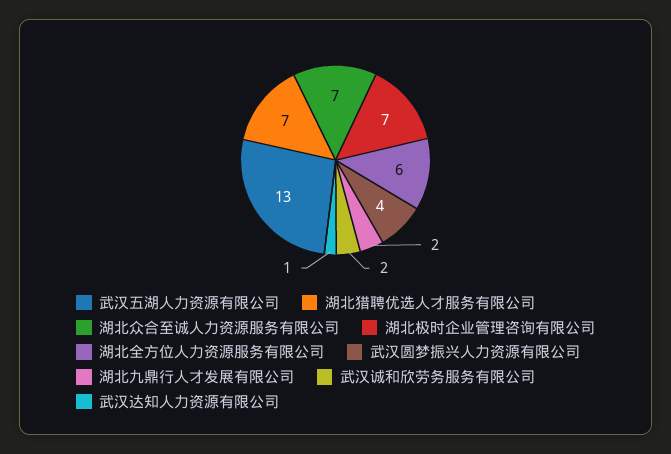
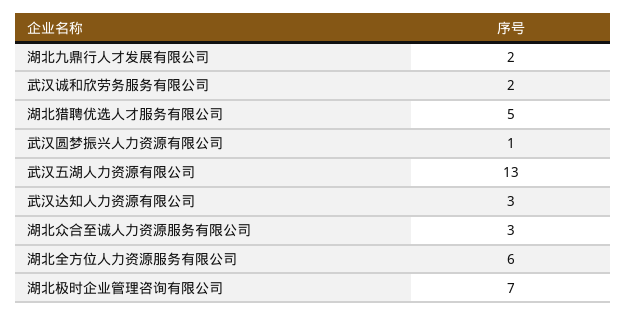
  {
    "武汉五湖人力资源有限公司": 13,
-   "湖北猎聘优选人才服务有限公司": 7,
+   "湖北猎聘优选人才服务有限公司": 5,
-   "湖北众合至诚人力资源服务有限公司": 7,
+   "湖北众合至诚人力资源服务有限公司": 3,
    "湖北极时企业管理咨询有限公司": 7,
    "湖北全方位人力资源服务有限公司": 6,
-   "武汉圆梦振兴人力资源有限公司": 4,
+   "武汉圆梦振兴人力资源有限公司": 1,
    "湖北九鼎行人才发展有限公司": 2,
    "武汉诚和欣劳务服务有限公司": 2,
-   "武汉达知人力资源有限公司": 1
+   "武汉达知人力资源有限公司": 3
  }

